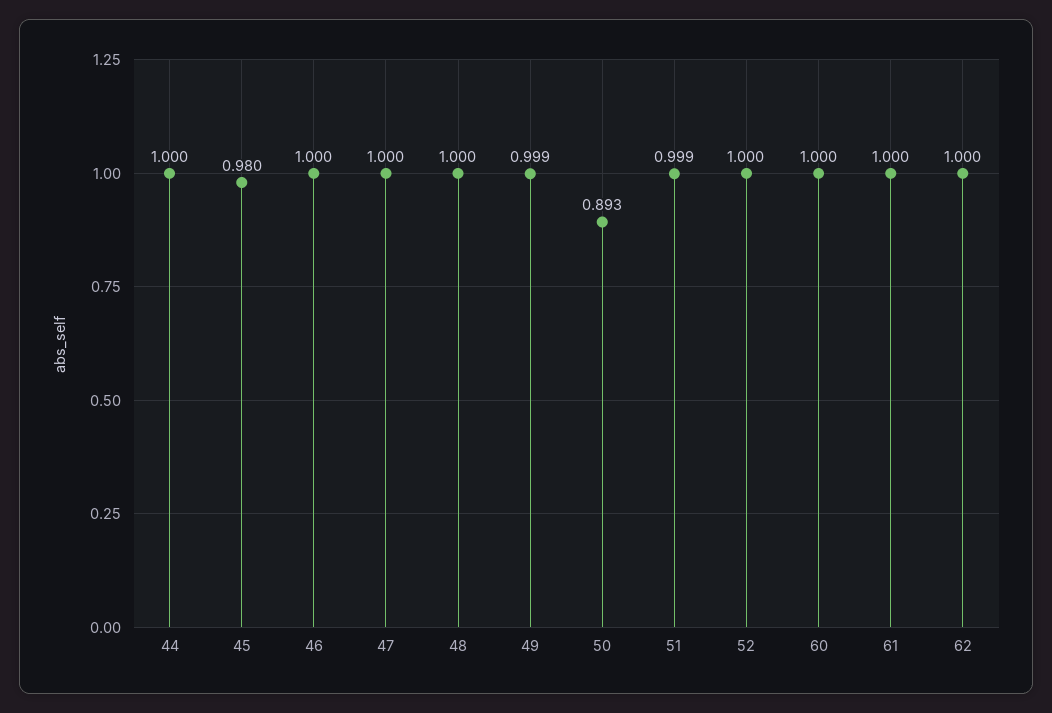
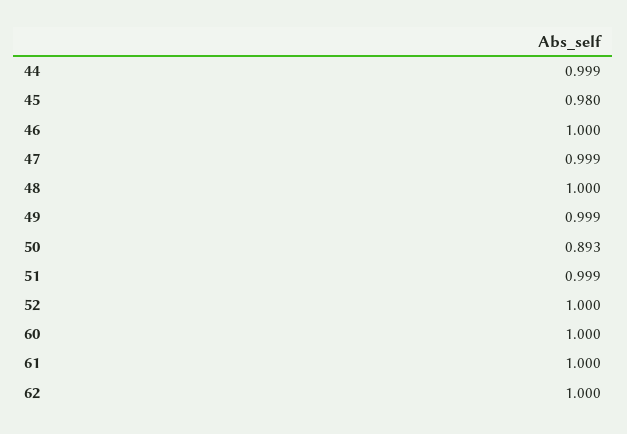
  {
-   "44": 1,
+   "44": 0.999,
    "45": 0.98,
    "46": 1,
-   "47": 1,
+   "47": 0.999,
    "48": 1,
    "49": 0.999,
    "50": 0.893,
    "51": 0.999,
    "52": 1,
    "60": 1,
    "61": 1,
    "62": 1
  }

